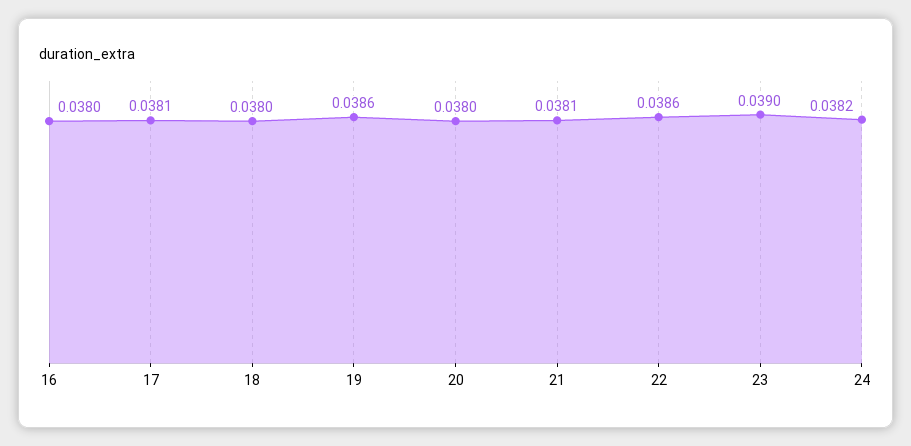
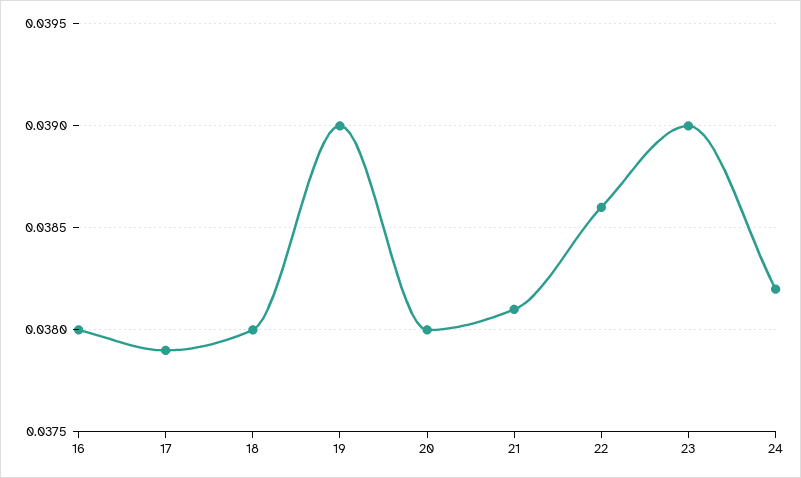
  {
    "16": 0.038,
-   "17": 0.0381,
+   "17": 0.0379,
    "18": 0.038,
-   "19": 0.0386,
+   "19": 0.039,
    "20": 0.038,
    "21": 0.0381,
    "22": 0.0386,
    "23": 0.039,
    "24": 0.0382
  }

